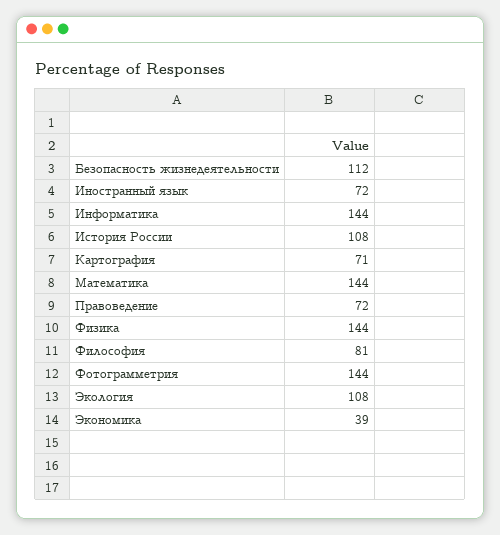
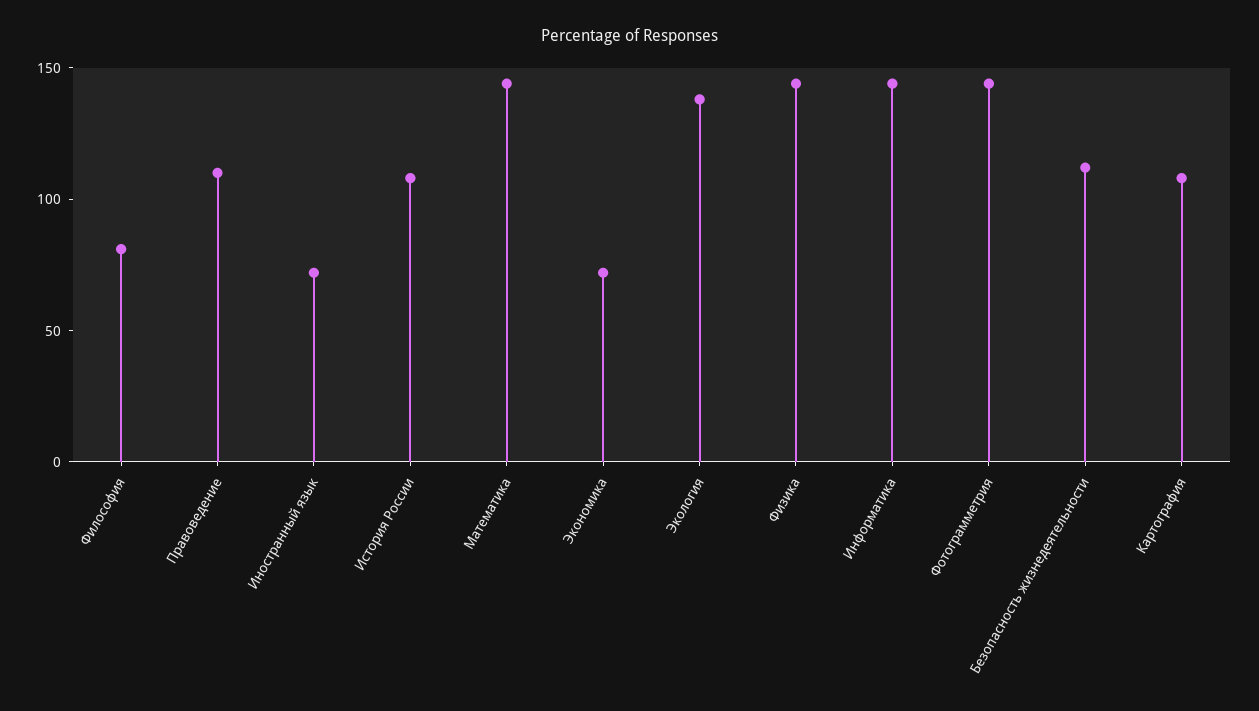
  {
    "Безопасность жизнедеятельности": 112,
    "Иностранный язык": 72,
    "Информатика": 144,
    "История России": 108,
-   "Картография": 71,
+   "Картография": 110,
    "Математика": 144,
-   "Правоведение": 72,
+   "Правоведение": 110,
    "Физика": 144,
    "Философия": 81,
    "Фотограмметрия": 144,
-   "Экология": 108,
+   "Экология": 140,
-   "Экономика": 39
+   "Экономика": 70
  }

